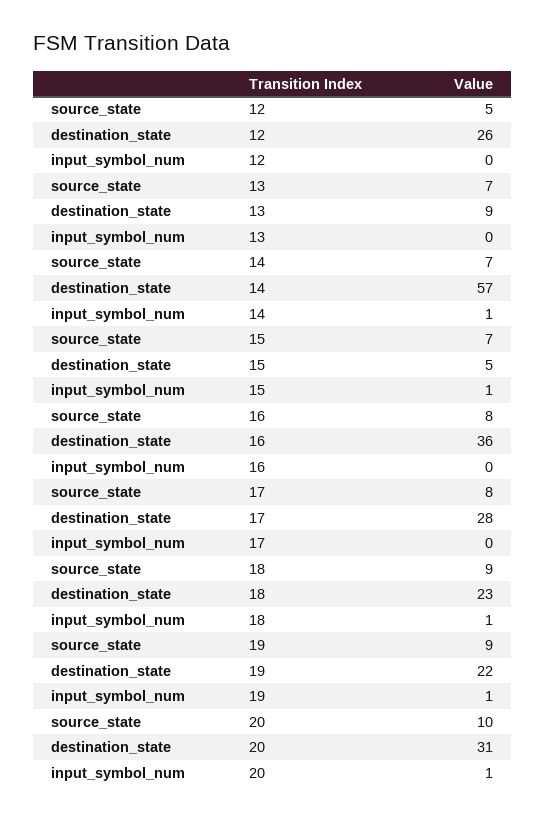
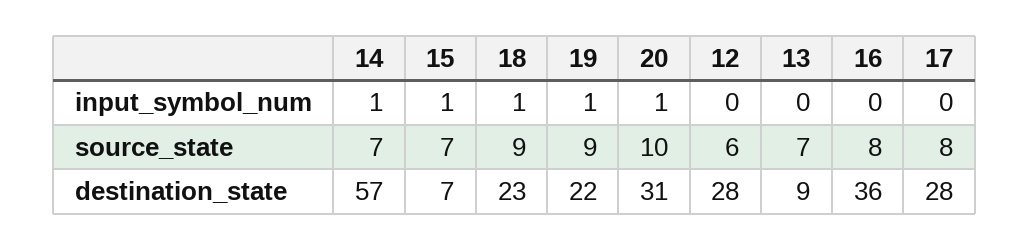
  {
    "source_state": {
-     "12": 5,
+     "12": 6,
      "13": 7,
      "14": 7,
      "15": 7,
      "16": 8,
      "17": 8,
      "18": 9,
      "19": 9,
      "20": 10
    },
    "destination_state": {
-     "12": 26,
+     "12": 28,
      "13": 9,
      "14": 57,
-     "15": 5,
+     "15": 7,
      "16": 36,
      "17": 28,
      "18": 23,
      "19": 22,
      "20": 31
    },
    "input_symbol_num": {
      "12": 0,
      "13": 0,
      "14": 1,
      "15": 1,
      "16": 0,
      "17": 0,
      "18": 1,
      "19": 1,
      "20": 1
    }
  }

